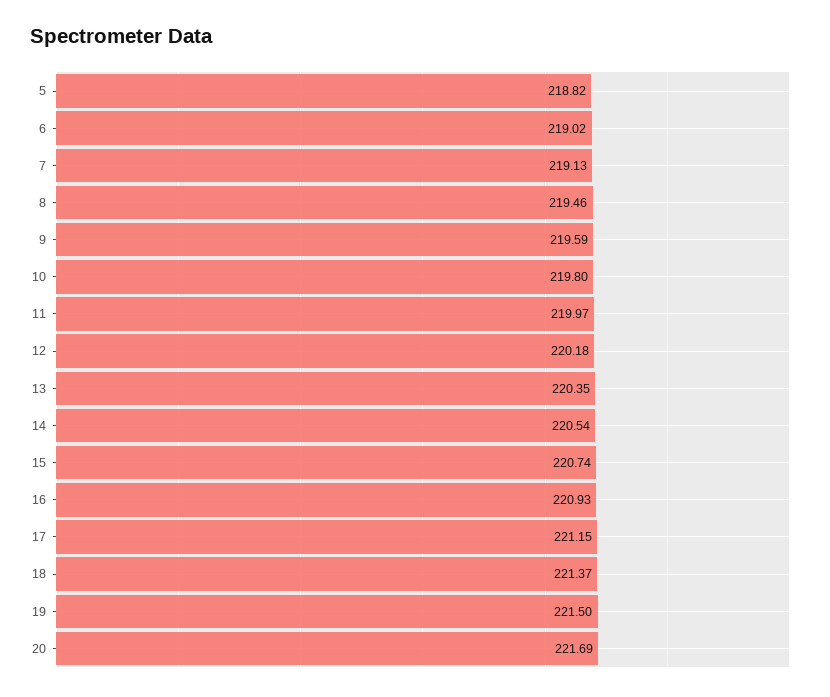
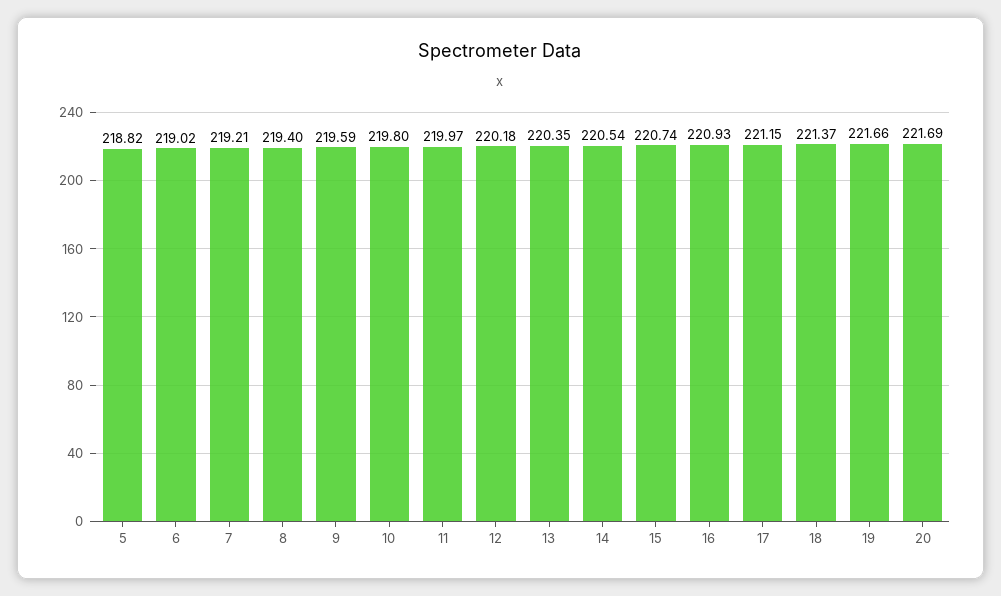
  {
    "5": 218.82,
    "6": 219.02,
-   "7": 219.13,
+   "7": 219.21,
-   "8": 219.46,
+   "8": 219.4,
    "9": 219.59,
    "10": 219.8,
    "11": 219.97,
    "12": 220.18,
    "13": 220.35,
    "14": 220.54,
    "15": 220.74,
    "16": 220.93,
    "17": 221.15,
    "18": 221.37,
-   "19": 221.5,
+   "19": 221.66,
    "20": 221.69
  }

